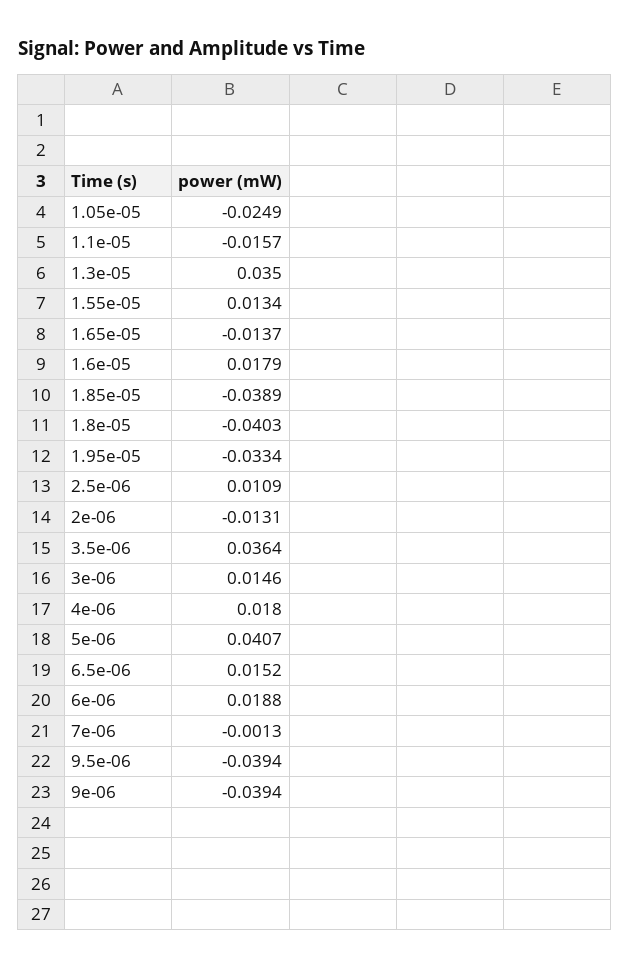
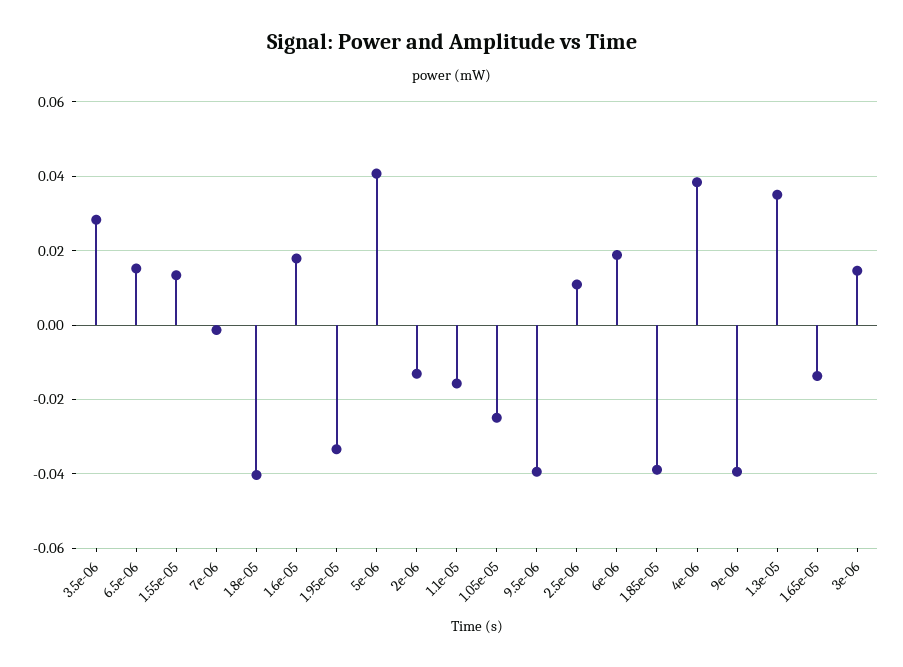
  {
    "1.05e-05": -0.0249,
    "1.1e-05": -0.0157,
    "1.3e-05": 0.035,
    "1.55e-05": 0.0134,
    "1.65e-05": -0.0137,
    "1.6e-05": 0.0179,
    "1.85e-05": -0.0389,
    "1.8e-05": -0.0403,
    "1.95e-05": -0.0334,
    "2.5e-06": 0.0109,
    "2e-06": -0.0131,
-   "3.5e-06": 0.0364,
+   "3.5e-06": 0.028,
    "3e-06": 0.0146,
-   "4e-06": 0.018,
+   "4e-06": 0.038,
    "5e-06": 0.0407,
    "6.5e-06": 0.0152,
    "6e-06": 0.0188,
    "7e-06": -0.0013,
    "9.5e-06": -0.0394,
    "9e-06": -0.0394
  }

